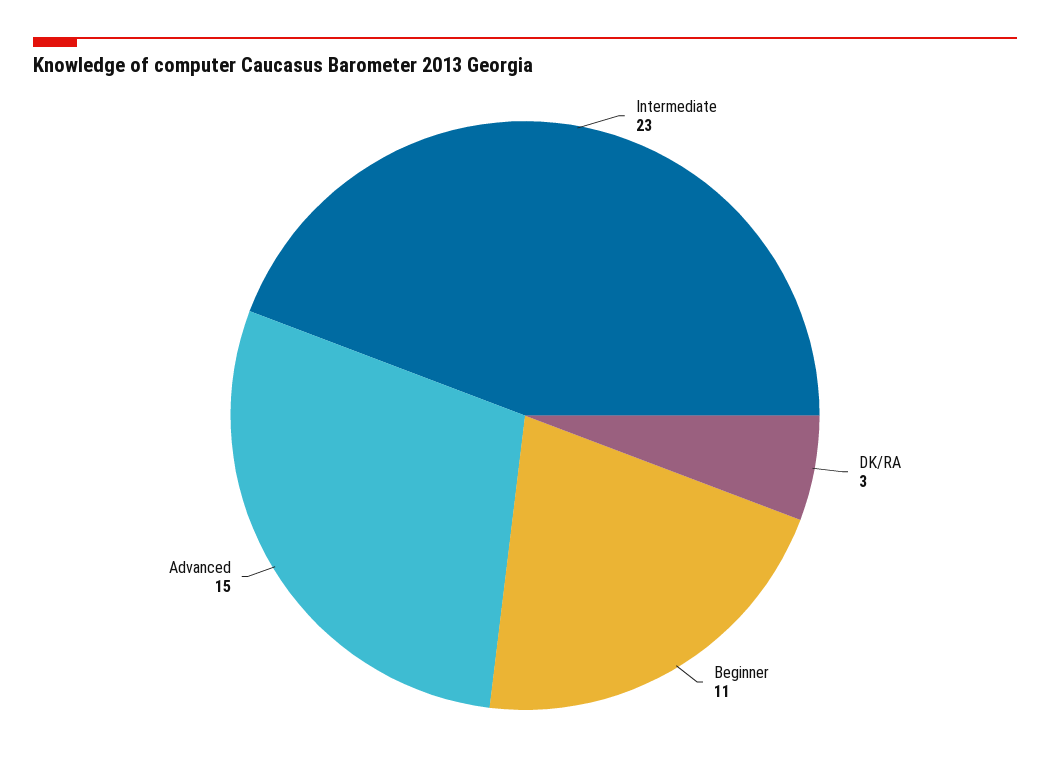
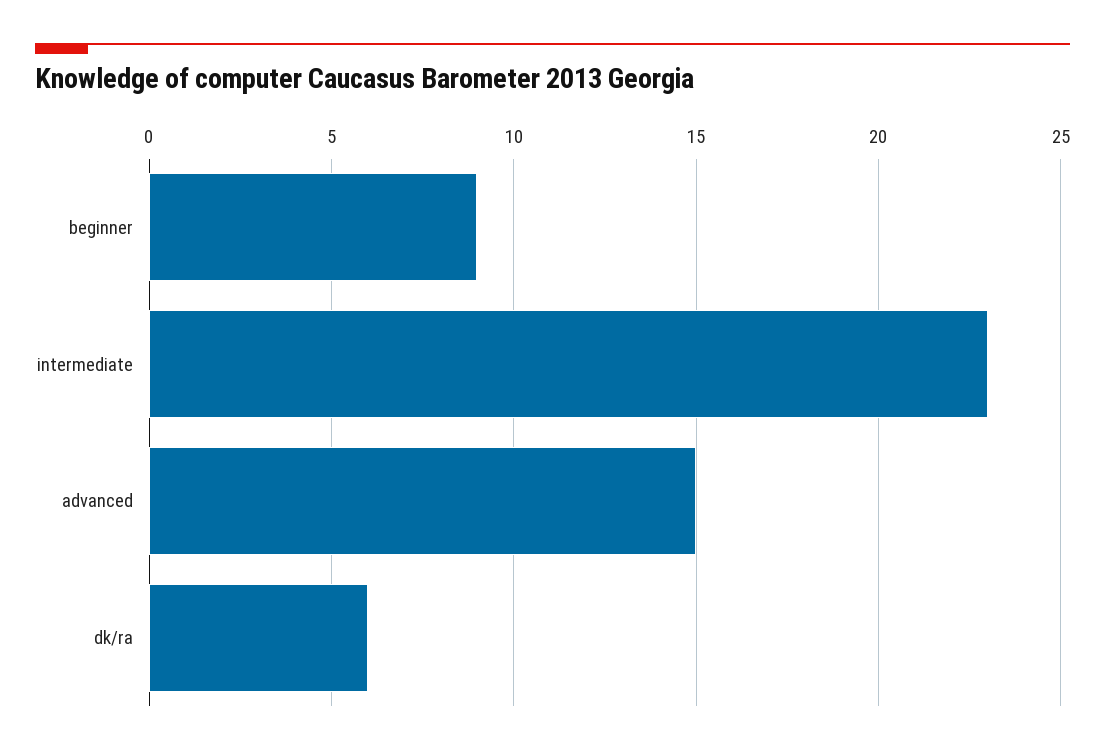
  {
    "Intermediate": 23,
-   "DK/RA": 3,
+   "DK/RA": 6,
-   "Beginner": 11,
+   "Beginner": 9,
    "Advanced": 15
  }

